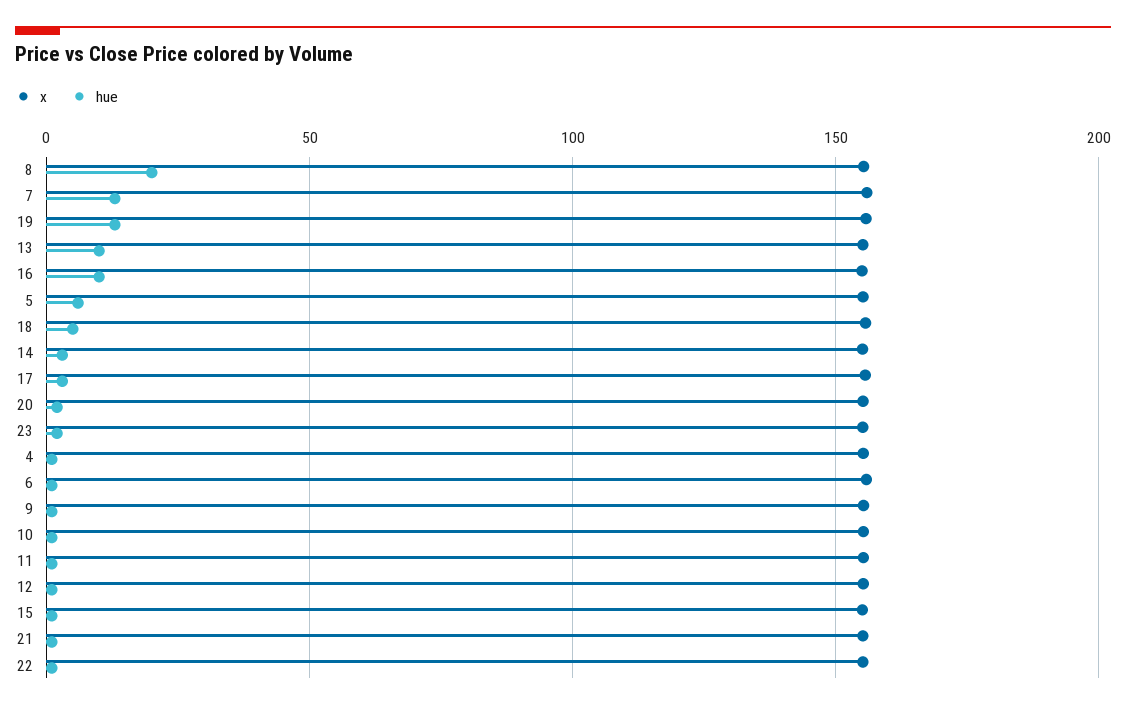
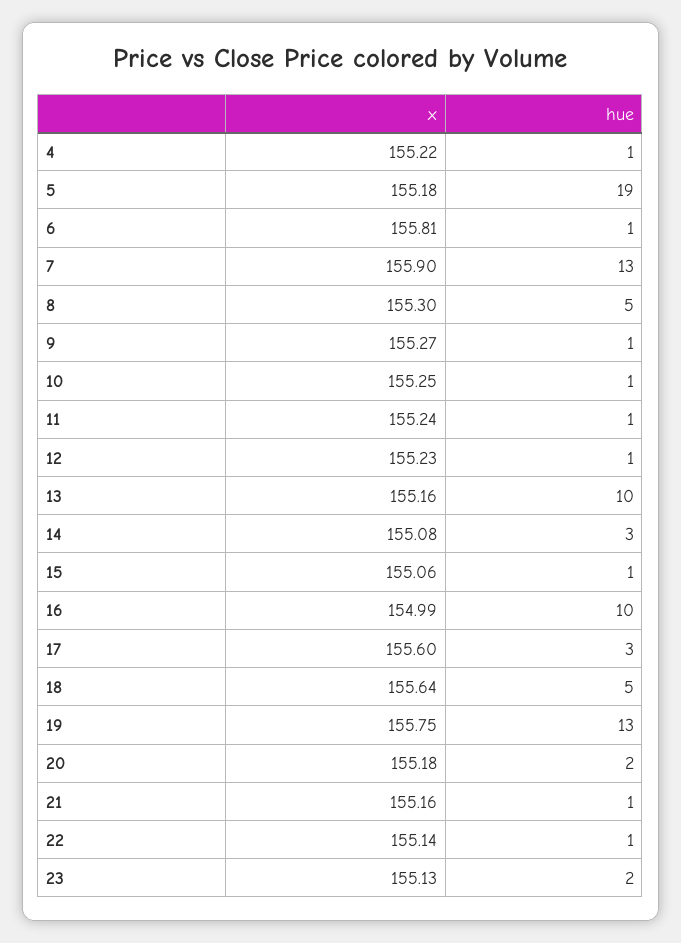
  {
    "x": {
      "8": 155.3,
      "7": 155.9,
      "19": 155.75,
      "13": 155.16,
      "16": 154.99,
      "5": 155.18,
      "18": 155.64,
      "14": 155.08,
      "17": 155.6,
      "20": 155.18,
      "23": 155.13,
      "4": 155.22,
      "6": 155.81,
      "9": 155.27,
      "10": 155.25,
      "11": 155.24,
      "12": 155.23,
      "15": 155.06,
      "21": 155.16,
      "22": 155.14
    },
    "hue": {
-     "8": 20,
+     "8": 5,
      "7": 13,
      "19": 13,
      "13": 10,
      "16": 10,
-     "5": 5,
+     "5": 19,
      "18": 5,
      "14": 3,
      "17": 3,
      "20": 2,
      "23": 2,
      "4": 1,
      "6": 1,
      "9": 1,
      "10": 1,
      "11": 1,
      "12": 1,
      "15": 1,
      "21": 1,
      "22": 1
    }
  }

